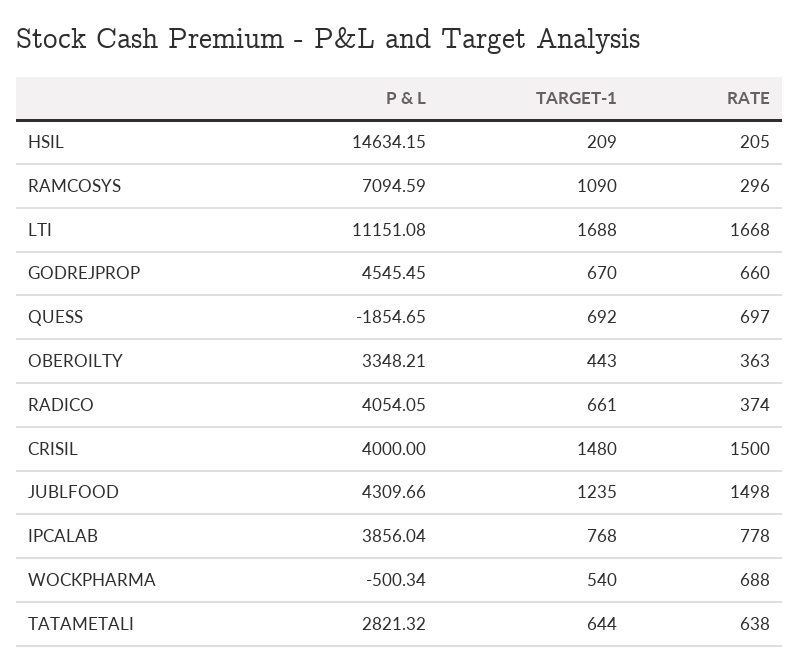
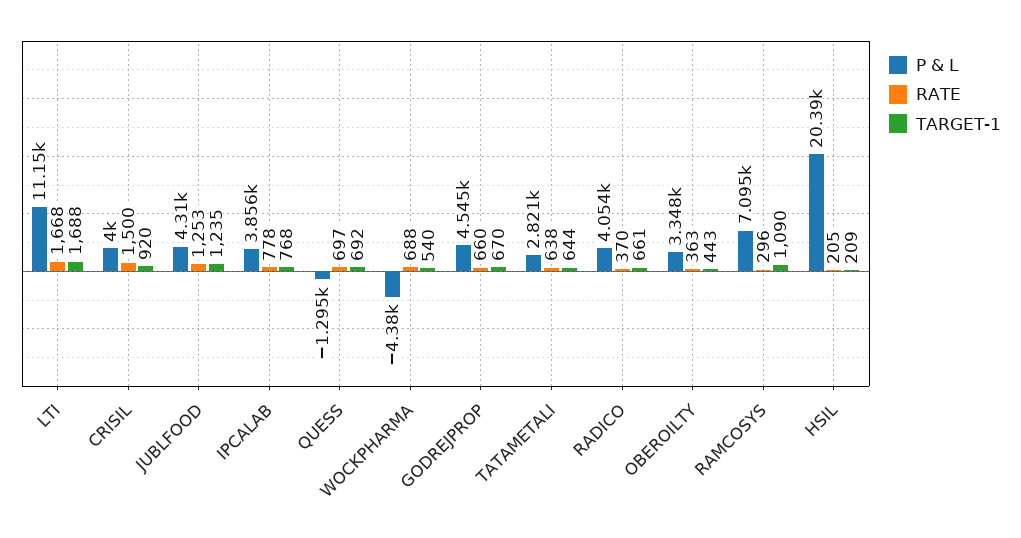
  {
    "P & L": {
-     "HSIL": 14634.15,
+     "HSIL": 20390,
      "RAMCOSYS": 7094.59,
      "LTI": 11151.08,
      "GODREJPROP": 4545.45,
-     "QUESS": -1854.65,
+     "QUESS": -1295,
      "OBEROILTY": 3348.21,
      "RADICO": 4054.05,
      "CRISIL": 4000,
      "JUBLFOOD": 4309.66,
      "IPCALAB": 3856.04,
-     "WOCKPHARMA": -500.34,
+     "WOCKPHARMA": -4380,
      "TATAMETALI": 2821.32
    },
    "TARGET-1": {
      "HSIL": 209,
      "RAMCOSYS": 1090,
      "LTI": 1688,
      "GODREJPROP": 670,
      "QUESS": 692,
      "OBEROILTY": 443,
      "RADICO": 661,
-     "CRISIL": 1480,
+     "CRISIL": 920,
      "JUBLFOOD": 1235,
      "IPCALAB": 768,
      "WOCKPHARMA": 540,
      "TATAMETALI": 644
    },
    "RATE": {
      "HSIL": 205,
      "RAMCOSYS": 296,
      "LTI": 1668,
      "GODREJPROP": 660,
      "QUESS": 697,
      "OBEROILTY": 363,
-     "RADICO": 374,
+     "RADICO": 370,
      "CRISIL": 1500,
-     "JUBLFOOD": 1498,
+     "JUBLFOOD": 1253,
      "IPCALAB": 778,
      "WOCKPHARMA": 688,
      "TATAMETALI": 638
    }
  }

